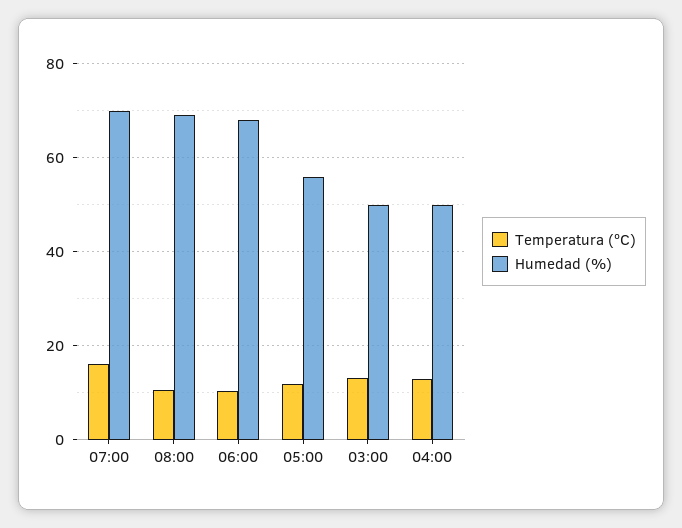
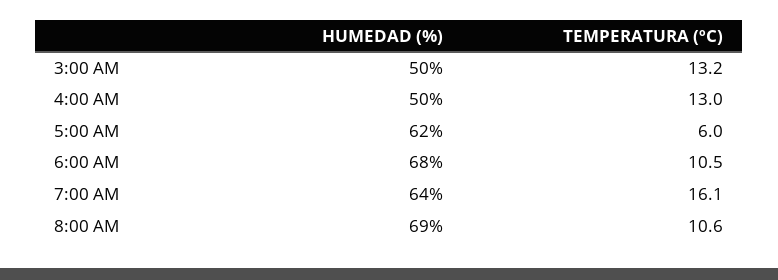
  {
    "Temperatura (ºC)": {
      "07:00": 16.1,
      "08:00": 10.6,
      "06:00": 10.5,
-     "05:00": 12,
+     "05:00": 6,
      "03:00": 13.2,
      "04:00": 13
    },
    "Humedad (%)": {
-     "07:00": 70,
+     "07:00": 64,
      "08:00": 69,
      "06:00": 68,
-     "05:00": 56,
+     "05:00": 62,
      "03:00": 50,
      "04:00": 50
    }
  }

